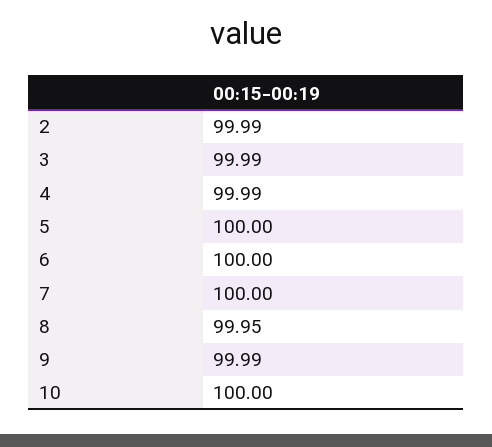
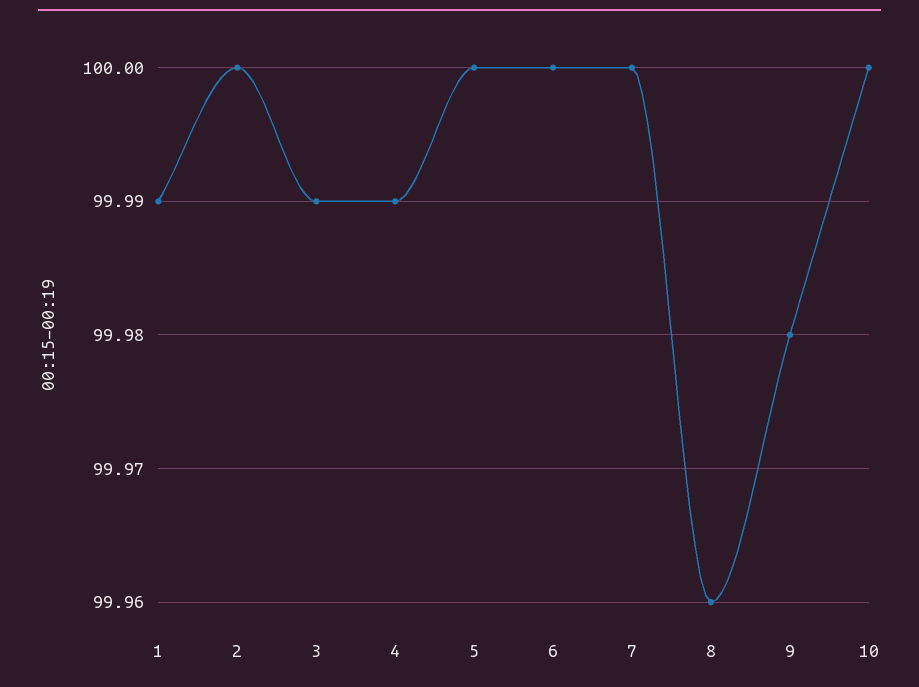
  {
-   "2": 99.99,
+   "2": 100,
    "3": 99.99,
    "4": 99.99,
    "5": 100,
    "6": 100,
    "7": 100,
-   "8": 99.95,
+   "8": 99.96,
-   "9": 99.99,
+   "9": 99.98,
-   "10": 100
+   "10": 100,
+   "1": 99.99
  }

